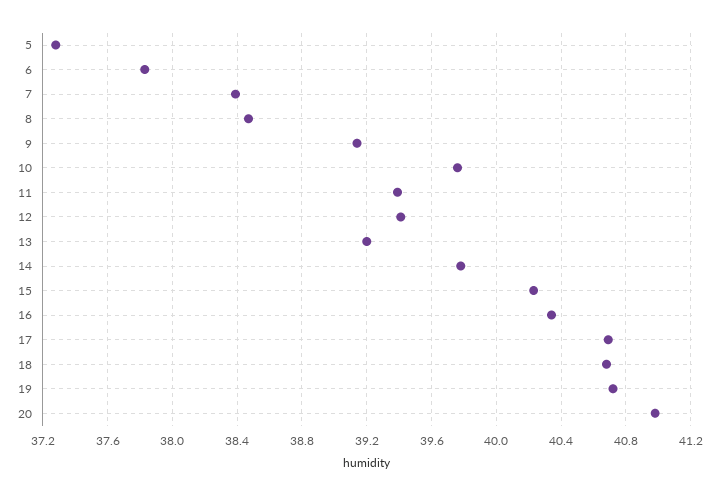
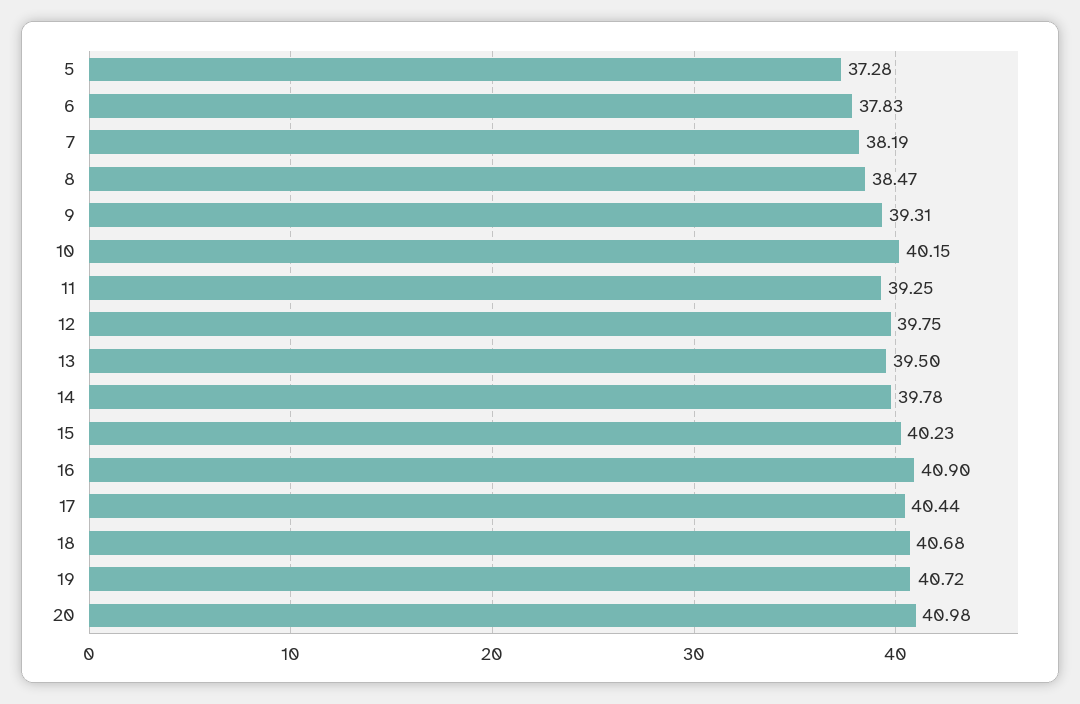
  {
    "5": 37.28,
    "6": 37.83,
-   "7": 38.4,
+   "7": 38.19,
    "8": 38.47,
-   "9": 39.15,
+   "9": 39.31,
-   "10": 39.75,
+   "10": 40.15,
-   "11": 39.4,
+   "11": 39.25,
-   "12": 39.4,
+   "12": 39.75,
-   "13": 39.2,
+   "13": 39.5,
    "14": 39.78,
    "15": 40.23,
-   "16": 40.35,
+   "16": 40.9,
-   "17": 40.7,
+   "17": 40.44,
    "18": 40.68,
    "19": 40.72,
    "20": 40.98
  }

